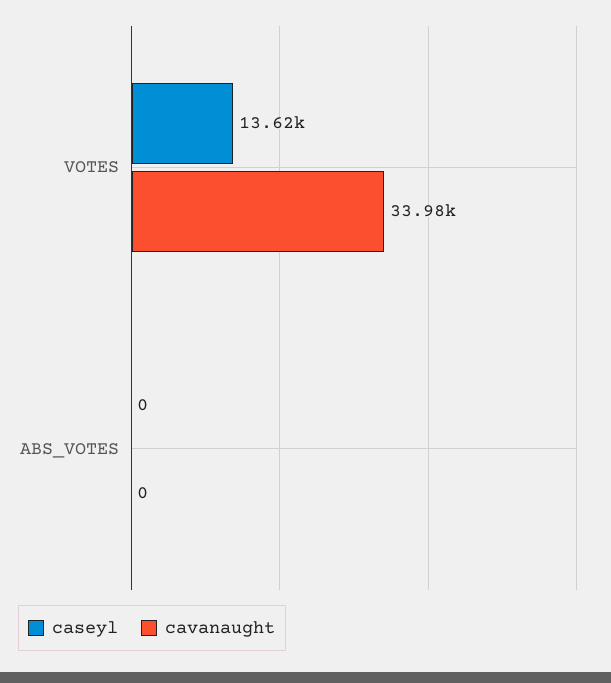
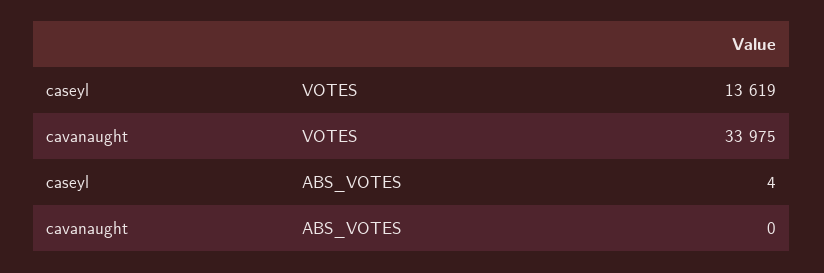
  {
    "caseyl": {
      "VOTES": 13619,
-     "ABS_VOTES": 0
+     "ABS_VOTES": 4
    },
    "cavanaught": {
      "VOTES": 33975,
      "ABS_VOTES": 0
    }
  }

